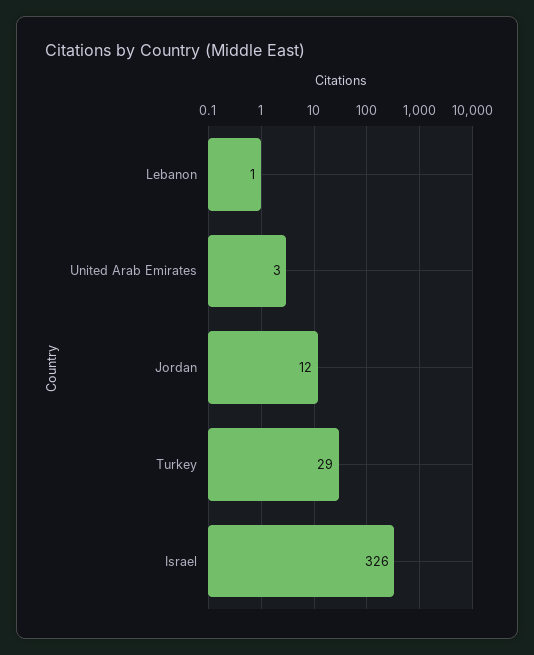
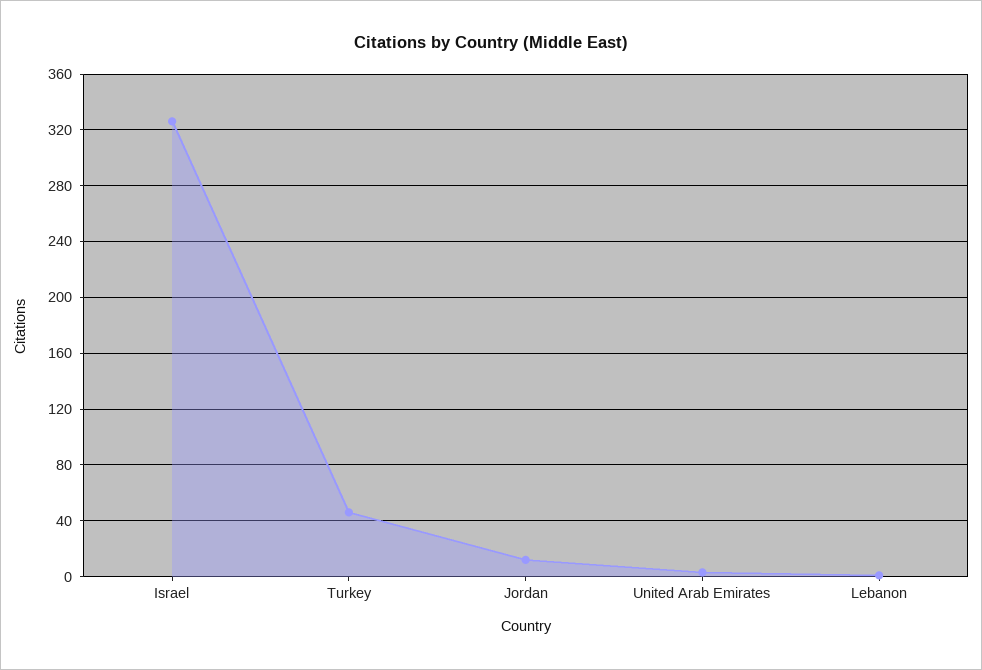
  {
    "Lebanon": 1,
    "United Arab Emirates": 3,
    "Jordan": 12,
-   "Turkey": 29,
+   "Turkey": 45,
    "Israel": 326
  }

